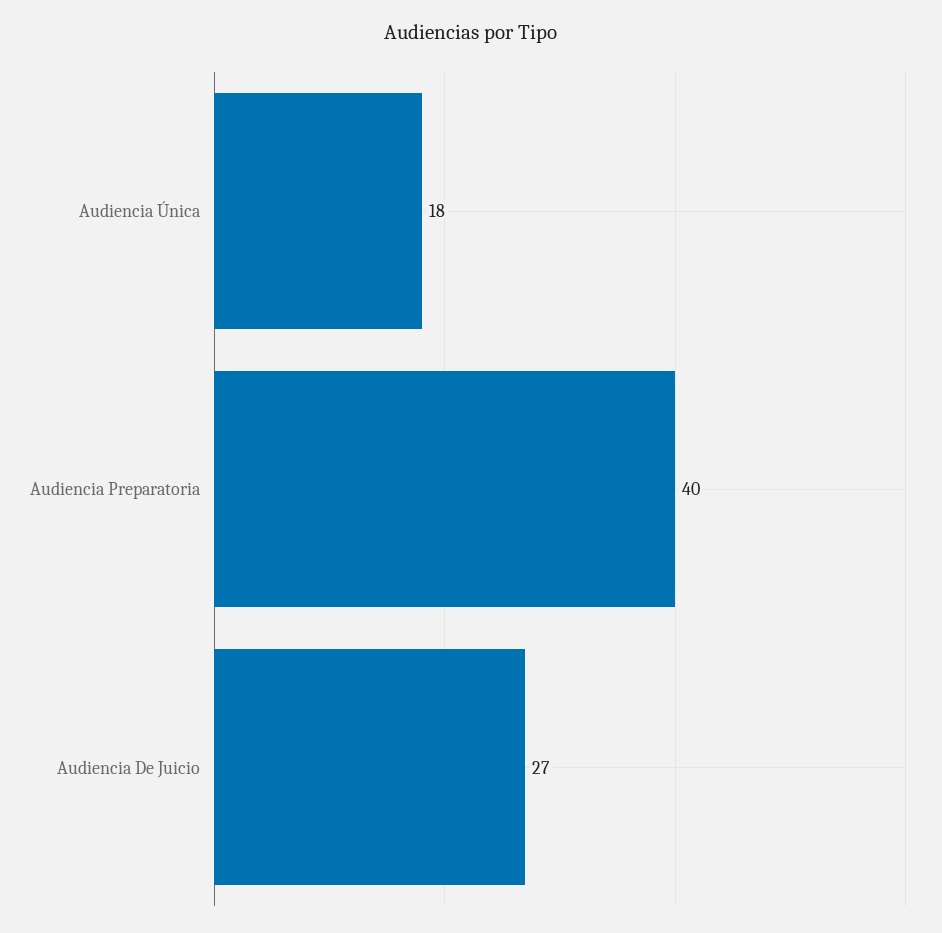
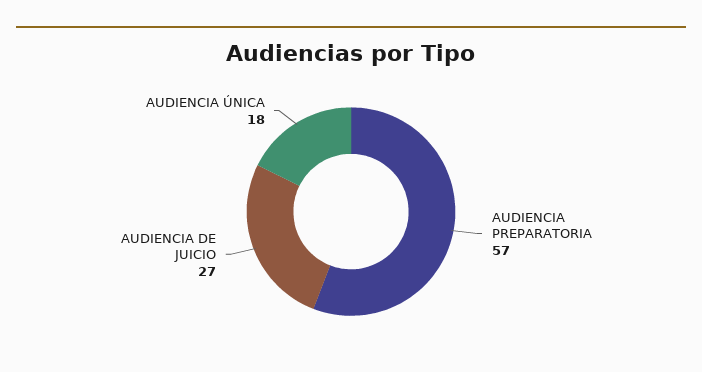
  {
    "Audiencia Única": 18,
-   "Audiencia Preparatoria": 40,
+   "Audiencia Preparatoria": 57,
    "Audiencia De Juicio": 27
  }

